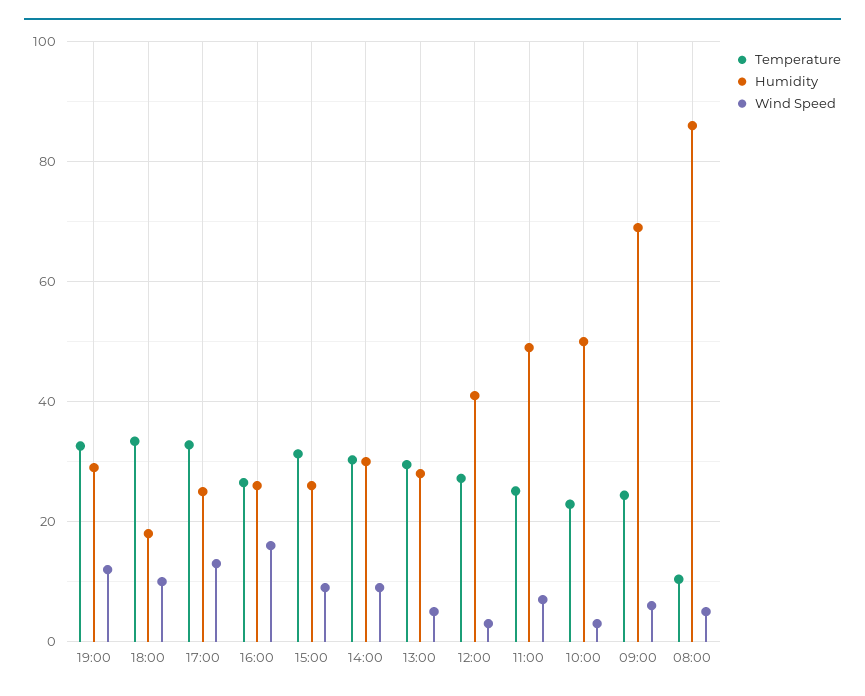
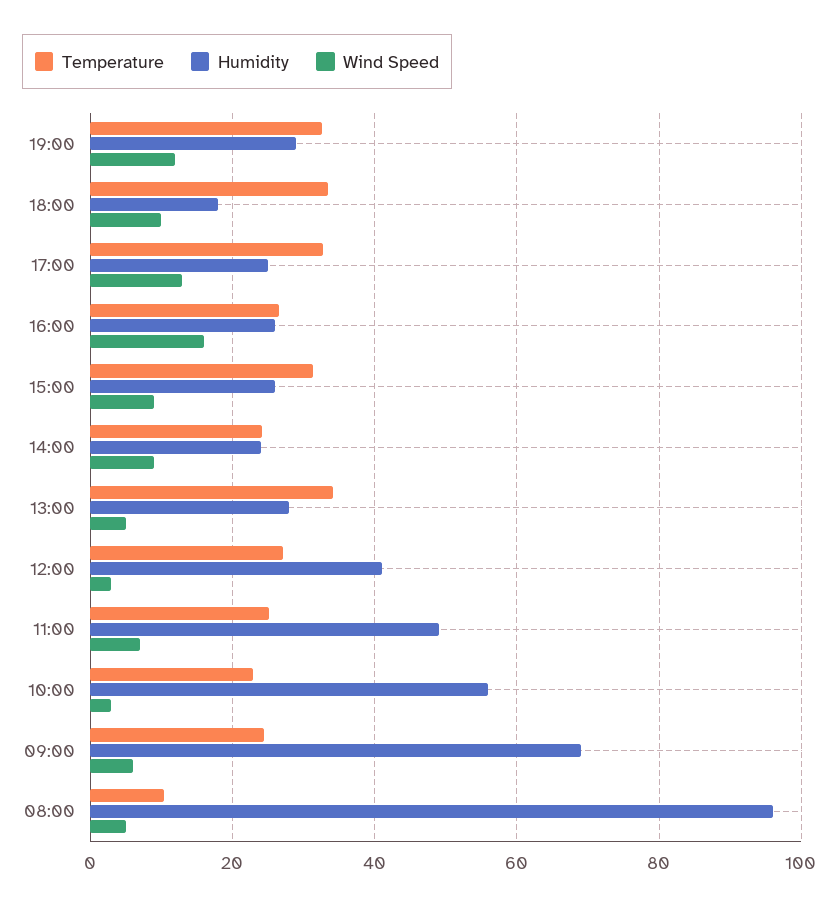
  {
    "Temperature": {
      "19:00": 32,
      "18:00": 34,
      "17:00": 32,
      "16:00": 26,
      "15:00": 32,
-     "14:00": 30,
+     "14:00": 24,
-     "13:00": 30,
+     "13:00": 34,
      "12:00": 28,
      "11:00": 26,
      "10:00": 22,
      "09:00": 24,
      "08:00": 10
    },
    "Humidity": {
      "19:00": 30,
      "18:00": 18,
      "17:00": 26,
      "16:00": 26,
      "15:00": 26,
-     "14:00": 30,
+     "14:00": 24,
      "13:00": 28,
      "12:00": 42,
      "11:00": 50,
-     "10:00": 50,
+     "10:00": 56,
      "09:00": 70,
-     "08:00": 86
+     "08:00": 96
    },
    "Wind Speed": {
      "19:00": 12,
      "18:00": 10,
      "17:00": 14,
      "16:00": 16,
      "15:00": 10,
      "14:00": 10,
      "13:00": 6,
      "12:00": 4,
      "11:00": 8,
      "10:00": 4,
      "09:00": 6,
      "08:00": 6
    }
  }

